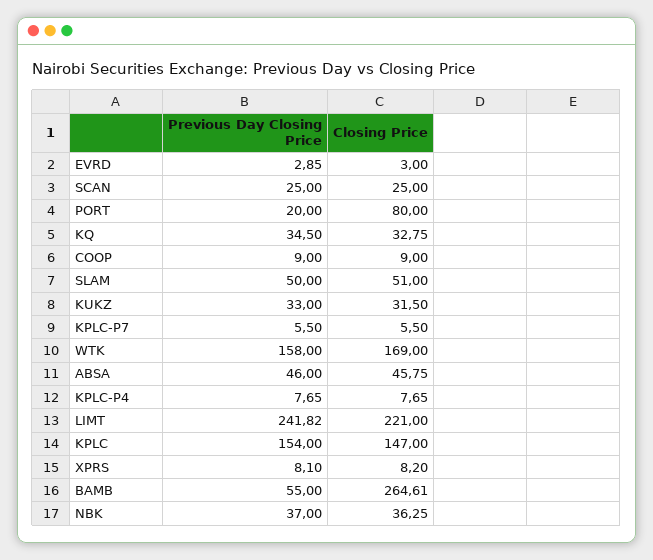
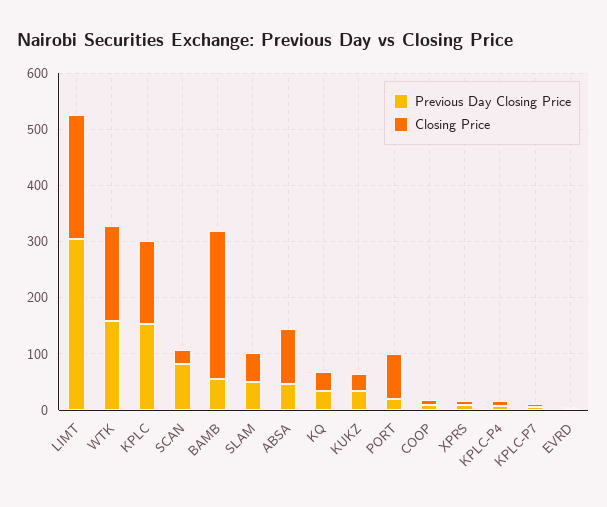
  {
    "Previous Day Closing Price": {
      "EVRD": 2.85,
-     "SCAN": 25,
+     "SCAN": 80,
      "PORT": 20,
      "KQ": 34.5,
      "COOP": 9,
      "SLAM": 50,
      "KUKZ": 33,
      "KPLC-P7": 5.5,
      "WTK": 158,
      "ABSA": 46,
      "KPLC-P4": 7.65,
-     "LIMT": 241.82,
+     "LIMT": 300,
      "KPLC": 154,
      "XPRS": 8.1,
-     "BAMB": 55,
+     "BAMB": 55
-     "NBK": 37
    },
    "Closing Price": {
      "EVRD": 3,
      "SCAN": 25,
      "PORT": 80,
      "KQ": 32.75,
      "COOP": 9,
      "SLAM": 51,
      "KUKZ": 31.5,
      "KPLC-P7": 5.5,
      "WTK": 169,
-     "ABSA": 45.75,
+     "ABSA": 100,
      "KPLC-P4": 7.65,
      "LIMT": 221,
      "KPLC": 147,
      "XPRS": 8.2,
-     "BAMB": 264.61,
+     "BAMB": 264.61
-     "NBK": 36.25
    }
  }

